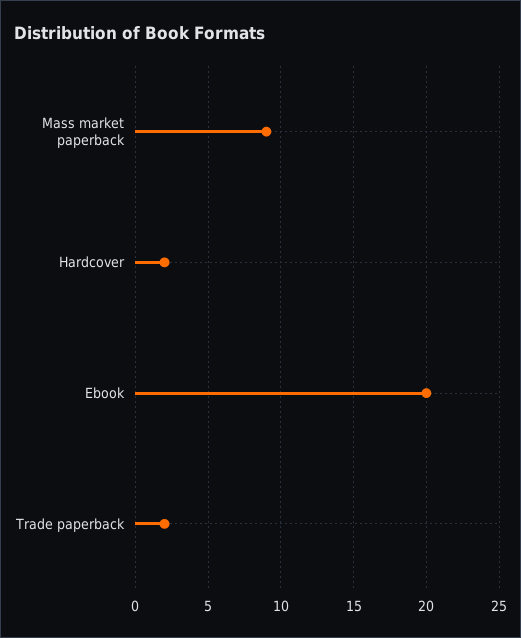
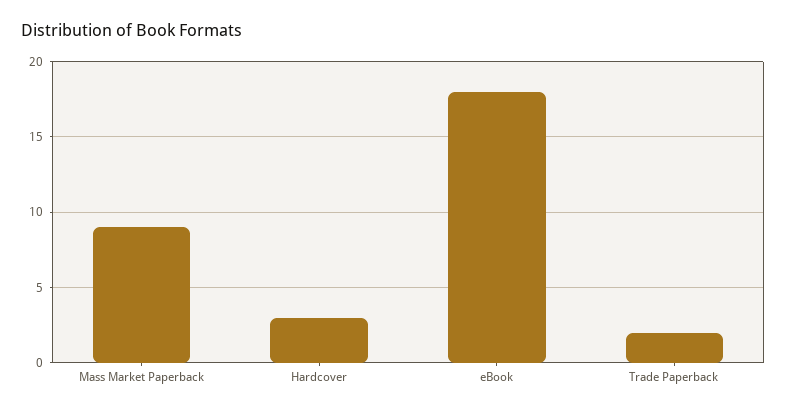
  {
    "Mass market paperback": 9,
-   "Hardcover": 2,
+   "Hardcover": 3,
-   "Ebook": 20,
+   "Ebook": 18,
    "Trade paperback": 2
  }

